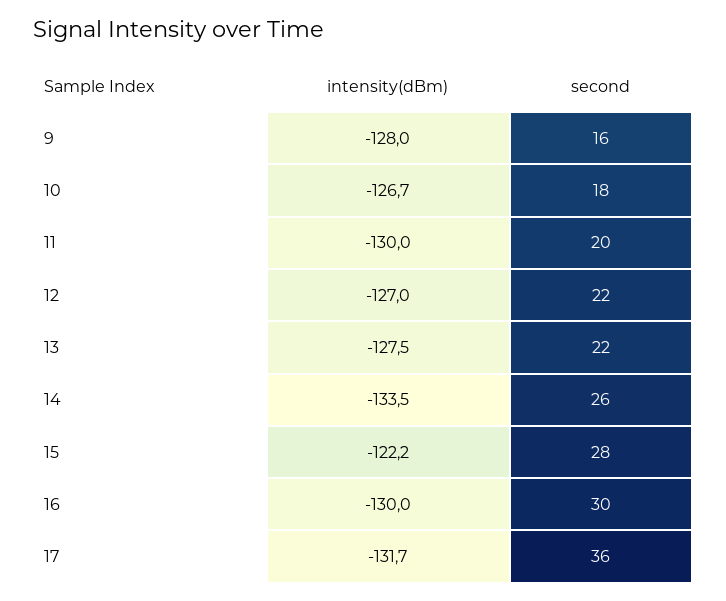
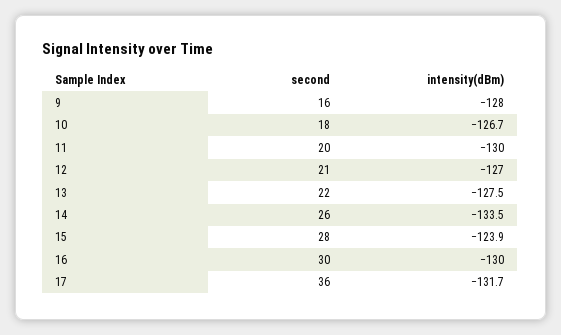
  {
    "intensity(dBm)": {
      "9": -128,
      "10": -126.7,
      "11": -130,
      "12": -127,
      "13": -127.5,
      "14": -133.5,
-     "15": -122.2,
+     "15": -123.9,
      "16": -130,
      "17": -131.7
    },
    "second": {
      "9": 16,
      "10": 18,
      "11": 20,
-     "12": 22,
+     "12": 21,
      "13": 22,
      "14": 26,
      "15": 28,
      "16": 30,
      "17": 36
    }
  }

